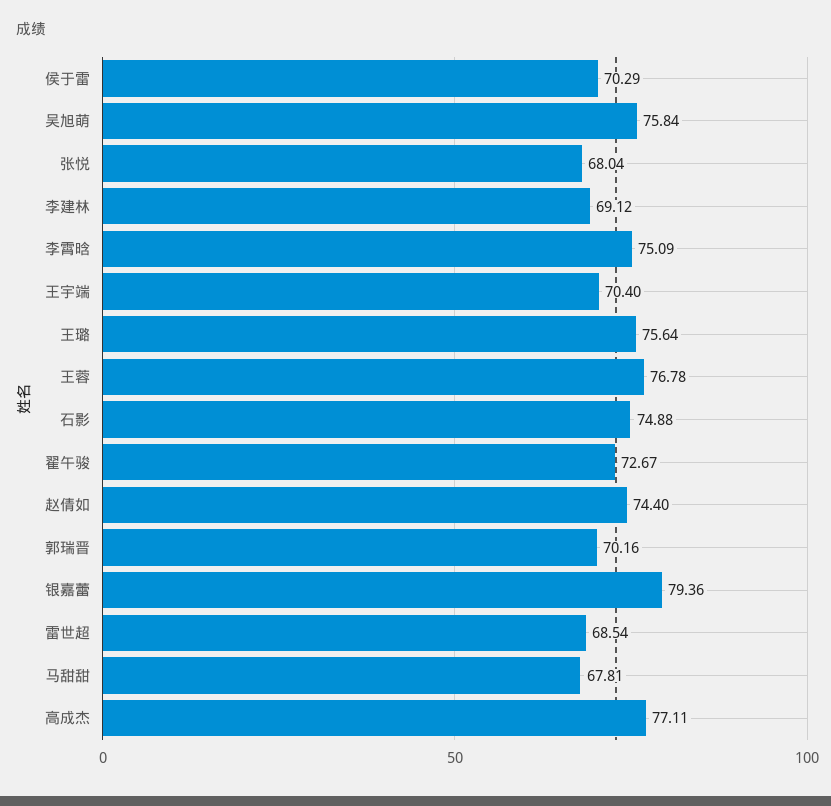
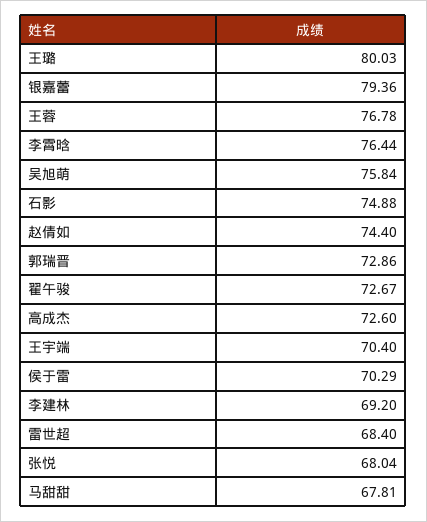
  {
    "侯于雷": 70.29,
    "吴旭萌": 75.84,
    "张悦": 68.04,
-   "李建林": 69.12,
+   "李建林": 69.2,
-   "李霄晗": 75.09,
+   "李霄晗": 76.44,
    "王宇端": 70.4,
-   "王璐": 75.64,
+   "王璐": 80.03,
    "王蓉": 76.78,
    "石影": 74.88,
    "翟午骏": 72.67,
    "赵倩如": 74.4,
-   "郭瑞晋": 70.16,
+   "郭瑞晋": 72.86,
    "银嘉蕾": 79.36,
-   "雷世超": 68.54,
+   "雷世超": 68.4,
    "马甜甜": 67.81,
-   "高成杰": 77.11
+   "高成杰": 72.6
  }

